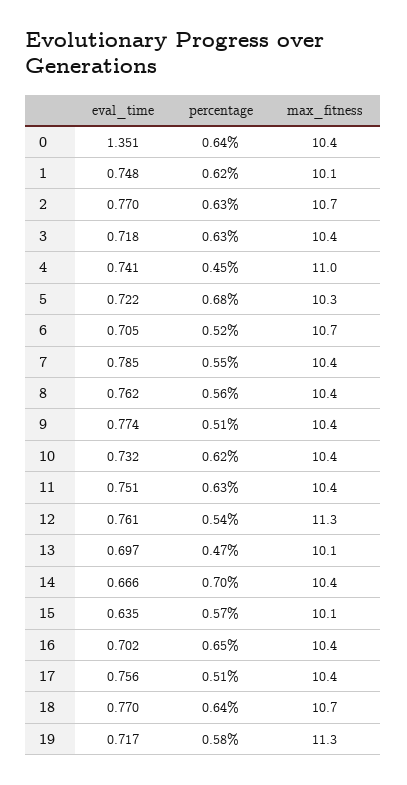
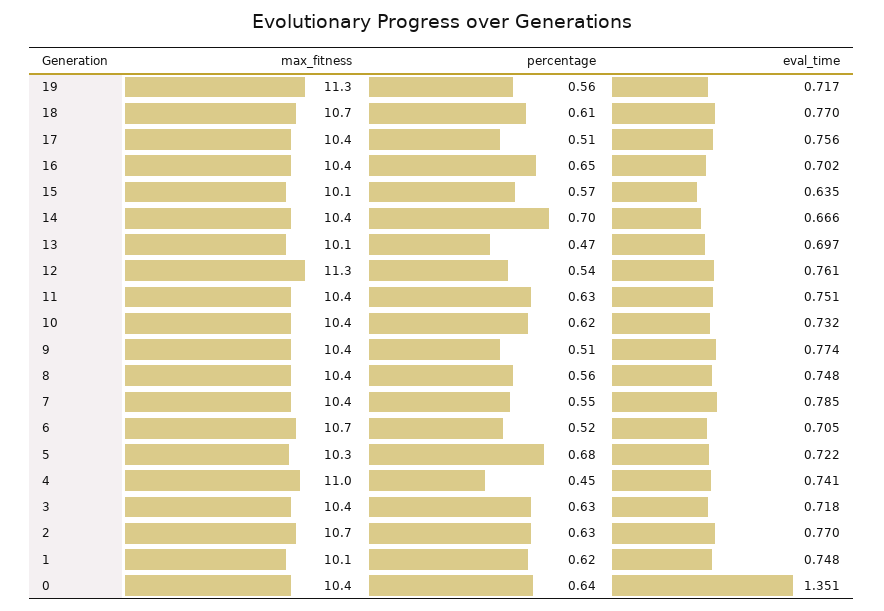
  {
    "eval_time": {
      "0": 1.351,
      "1": 0.748,
      "2": 0.77,
      "3": 0.718,
      "4": 0.741,
      "5": 0.722,
      "6": 0.705,
      "7": 0.785,
-     "8": 0.762,
+     "8": 0.748,
      "9": 0.774,
      "10": 0.732,
      "11": 0.751,
      "12": 0.761,
      "13": 0.697,
      "14": 0.666,
      "15": 0.635,
      "16": 0.702,
      "17": 0.756,
      "18": 0.77,
      "19": 0.717
    },
    "percentage": {
      "0": 0.64,
      "1": 0.62,
      "2": 0.63,
      "3": 0.63,
      "4": 0.45,
      "5": 0.68,
      "6": 0.52,
      "7": 0.55,
      "8": 0.56,
      "9": 0.51,
      "10": 0.62,
      "11": 0.63,
      "12": 0.54,
      "13": 0.47,
      "14": 0.7,
      "15": 0.57,
      "16": 0.65,
      "17": 0.51,
-     "18": 0.64,
+     "18": 0.61,
-     "19": 0.58
+     "19": 0.56
    },
    "max_fitness": {
      "0": 10.4,
      "1": 10.1,
      "2": 10.7,
      "3": 10.4,
      "4": 11,
      "5": 10.3,
      "6": 10.7,
      "7": 10.4,
      "8": 10.4,
      "9": 10.4,
      "10": 10.4,
      "11": 10.4,
      "12": 11.3,
      "13": 10.1,
      "14": 10.4,
      "15": 10.1,
      "16": 10.4,
      "17": 10.4,
      "18": 10.7,
      "19": 11.3
    }
  }

